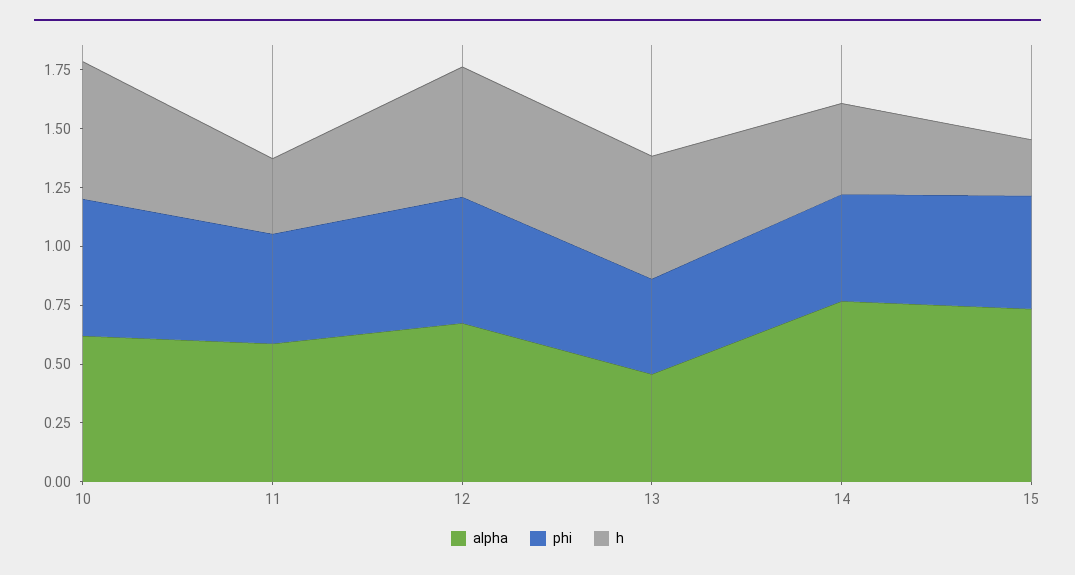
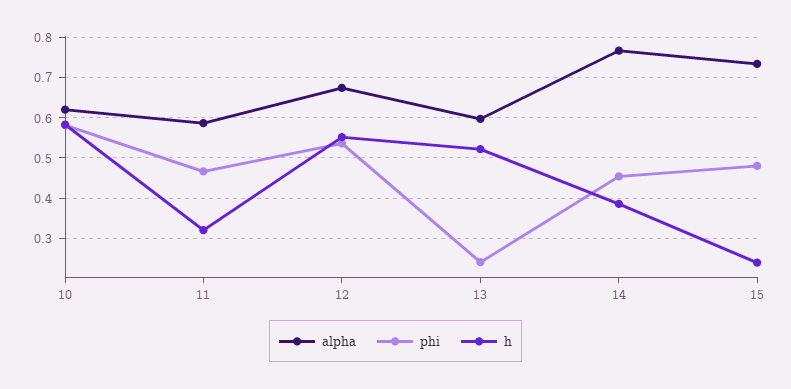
  {
    "alpha": {
      "10": 0.62,
      "11": 0.58,
      "12": 0.68,
-     "13": 0.45,
+     "13": 0.6,
      "14": 0.76,
      "15": 0.74
    },
    "phi": {
      "10": 0.58,
      "11": 0.46,
      "12": 0.54,
-     "13": 0.4,
+     "13": 0.24,
      "14": 0.46,
      "15": 0.48
    },
    "h": {
      "10": 0.58,
      "11": 0.32,
      "12": 0.56,
      "13": 0.52,
      "14": 0.38,
      "15": 0.24
    }
  }

